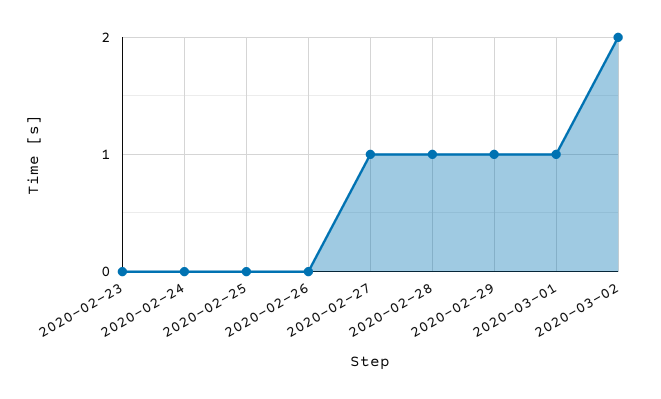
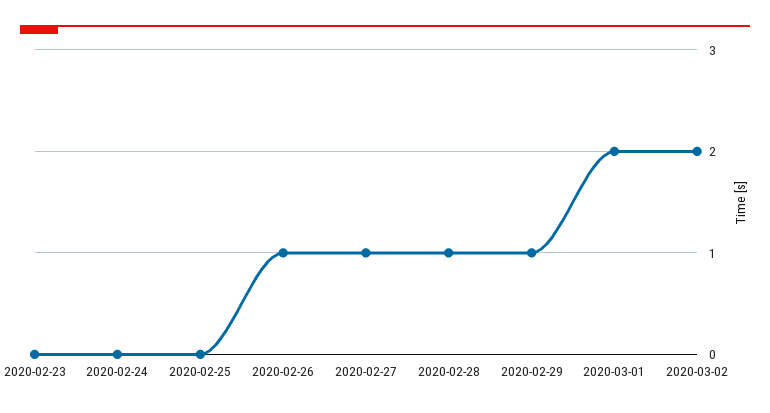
  {
    "2020-02-23": 0,
    "2020-02-24": 0,
    "2020-02-25": 0,
-   "2020-02-26": 0,
+   "2020-02-26": 1,
    "2020-02-27": 1,
    "2020-02-28": 1,
    "2020-02-29": 1,
-   "2020-03-01": 1,
+   "2020-03-01": 2,
    "2020-03-02": 2
  }

